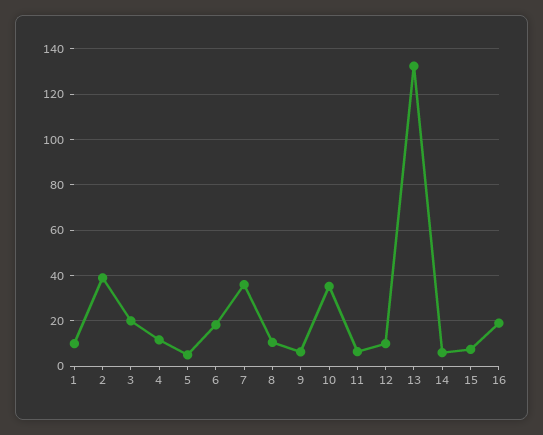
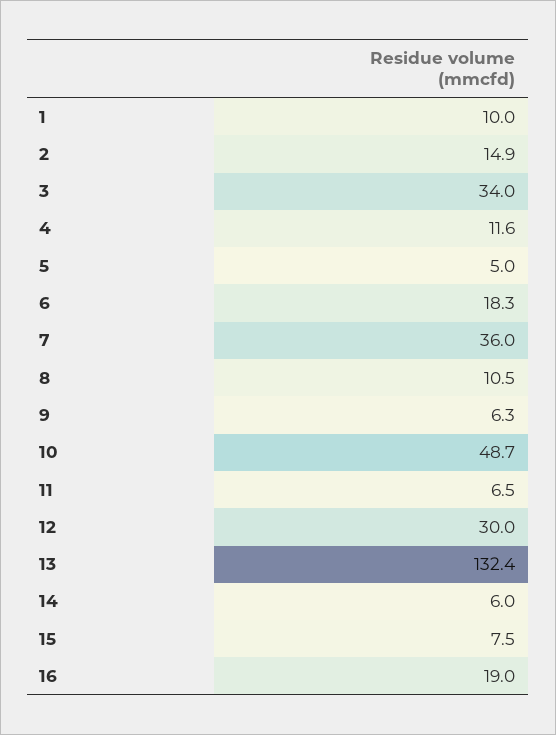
  {
    "1": 10,
-   "2": 40,
+   "2": 14.9,
-   "3": 20,
+   "3": 34,
    "4": 11.6,
    "5": 5,
    "6": 18.3,
    "7": 36,
    "8": 10.5,
    "9": 6.3,
-   "10": 35,
+   "10": 48.7,
    "11": 6.5,
-   "12": 10,
+   "12": 30,
    "13": 132.4,
    "14": 6,
    "15": 7.5,
    "16": 19
  }

